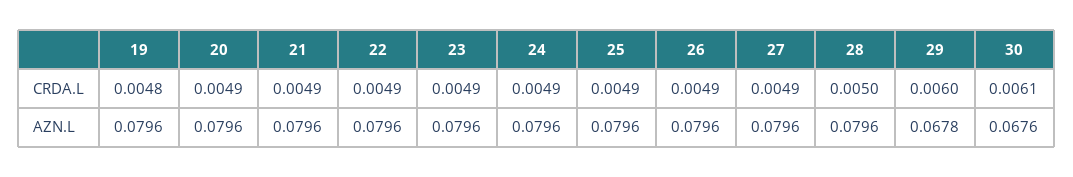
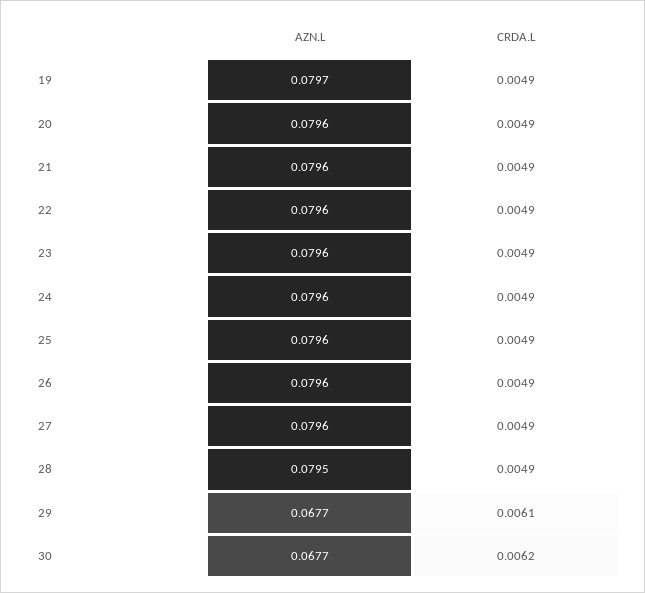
  {
    "19": {
-     "CRDA.L": 0.0048,
+     "CRDA.L": 0.0049,
-     "AZN.L": 0.0796
+     "AZN.L": 0.0797
    },
    "20": {
      "CRDA.L": 0.0049,
      "AZN.L": 0.0796
    },
    "21": {
      "CRDA.L": 0.0049,
      "AZN.L": 0.0796
    },
    "22": {
      "CRDA.L": 0.0049,
      "AZN.L": 0.0796
    },
    "23": {
      "CRDA.L": 0.0049,
      "AZN.L": 0.0796
    },
    "24": {
      "CRDA.L": 0.0049,
      "AZN.L": 0.0796
    },
    "25": {
      "CRDA.L": 0.0049,
      "AZN.L": 0.0796
    },
    "26": {
      "CRDA.L": 0.0049,
      "AZN.L": 0.0796
    },
    "27": {
      "CRDA.L": 0.0049,
      "AZN.L": 0.0796
    },
    "28": {
-     "CRDA.L": 0.005,
+     "CRDA.L": 0.0049,
-     "AZN.L": 0.0796
+     "AZN.L": 0.0795
    },
    "29": {
-     "CRDA.L": 0.006,
+     "CRDA.L": 0.0061,
-     "AZN.L": 0.0678
+     "AZN.L": 0.0677
    },
    "30": {
-     "CRDA.L": 0.0061,
+     "CRDA.L": 0.0062,
-     "AZN.L": 0.0676
+     "AZN.L": 0.0677
    }
  }

